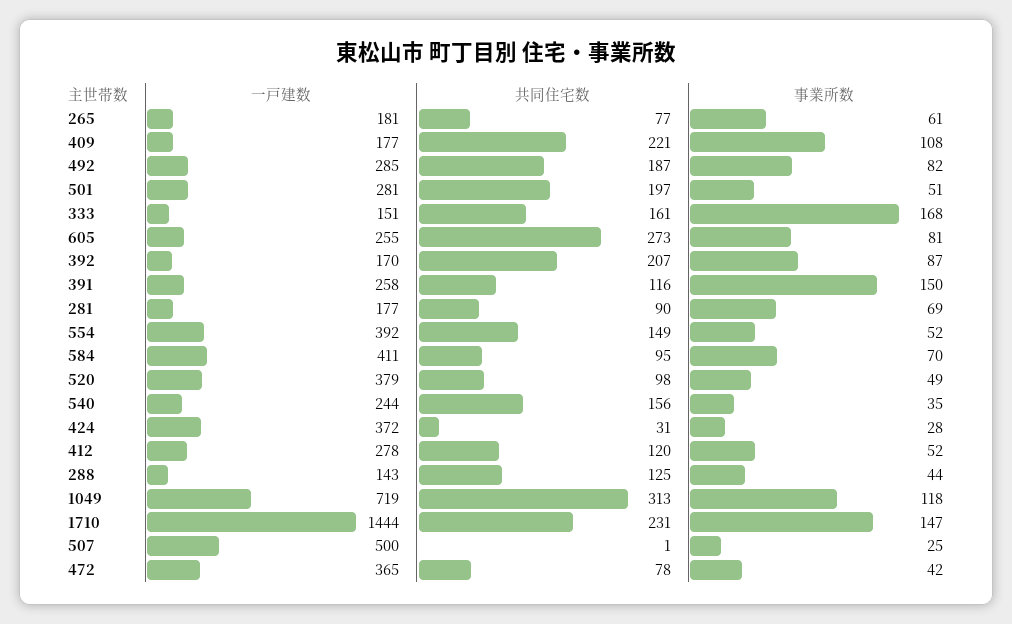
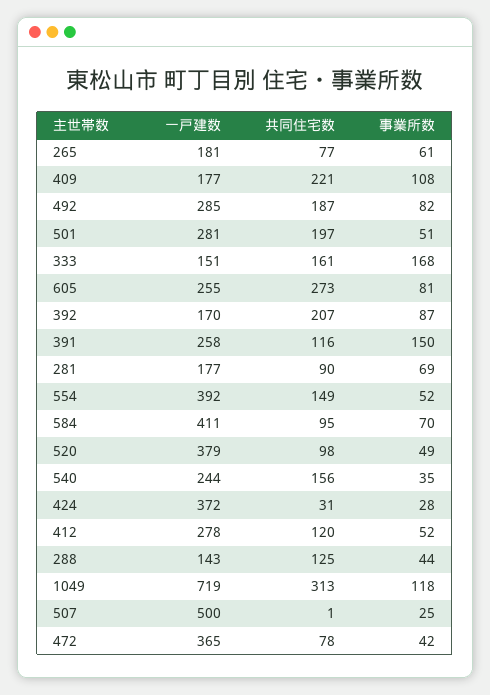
  {
    "一戸建数": {
      "265": 181,
      "409": 177,
      "492": 285,
      "501": 281,
      "333": 151,
      "605": 255,
      "392": 170,
      "391": 258,
      "281": 177,
      "554": 392,
      "584": 411,
      "520": 379,
      "540": 244,
      "424": 372,
      "412": 278,
      "288": 143,
      "1049": 719,
-     "1710": 1444,
      "507": 500,
      "472": 365
    },
    "共同住宅数": {
      "265": 77,
      "409": 221,
      "492": 187,
      "501": 197,
      "333": 161,
      "605": 273,
      "392": 207,
      "391": 116,
      "281": 90,
      "554": 149,
      "584": 95,
      "520": 98,
      "540": 156,
      "424": 31,
      "412": 120,
      "288": 125,
      "1049": 313,
-     "1710": 231,
      "507": 1,
      "472": 78
    },
    "事業所数": {
      "265": 61,
      "409": 108,
      "492": 82,
      "501": 51,
      "333": 168,
      "605": 81,
      "392": 87,
      "391": 150,
      "281": 69,
      "554": 52,
      "584": 70,
      "520": 49,
      "540": 35,
      "424": 28,
      "412": 52,
      "288": 44,
      "1049": 118,
-     "1710": 147,
      "507": 25,
      "472": 42
    }
  }

